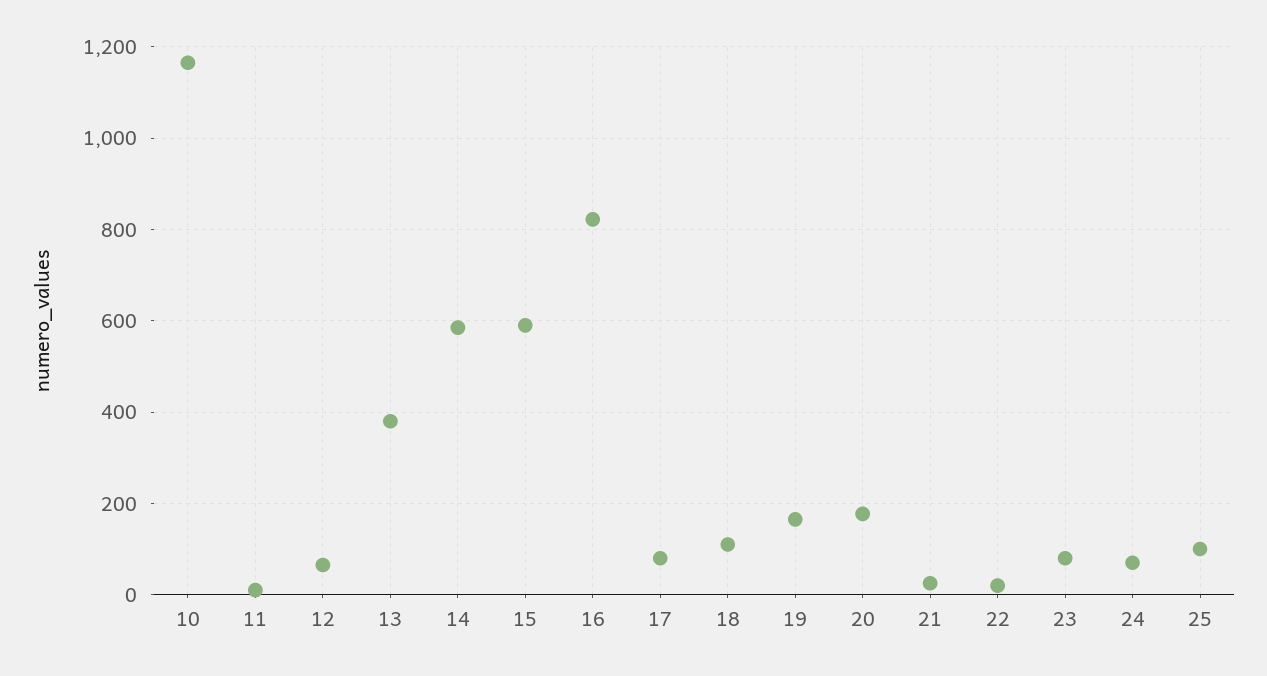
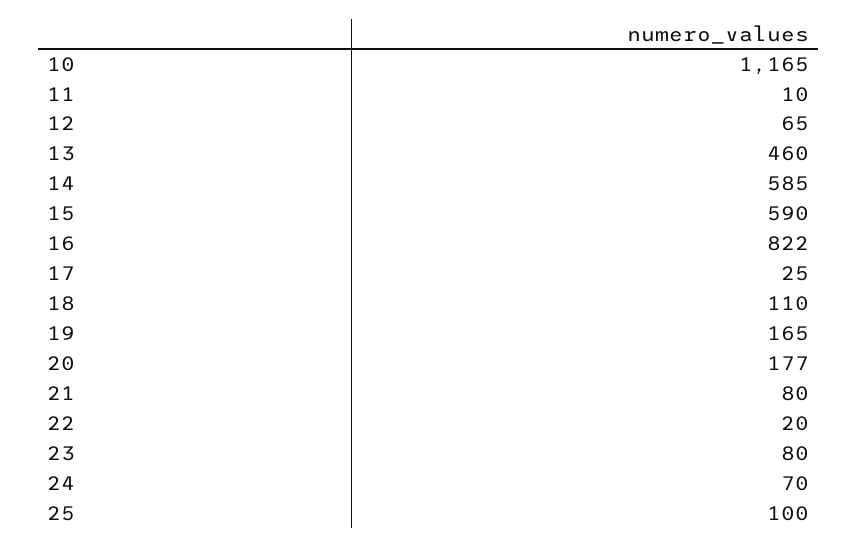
  {
    "10": 1165,
    "11": 10,
    "12": 65,
-   "13": 380,
+   "13": 460,
    "14": 585,
    "15": 590,
    "16": 822,
-   "17": 80,
+   "17": 25,
    "18": 110,
    "19": 165,
    "20": 177,
-   "21": 20,
+   "21": 80,
    "22": 20,
    "23": 80,
    "24": 70,
    "25": 100
  }

